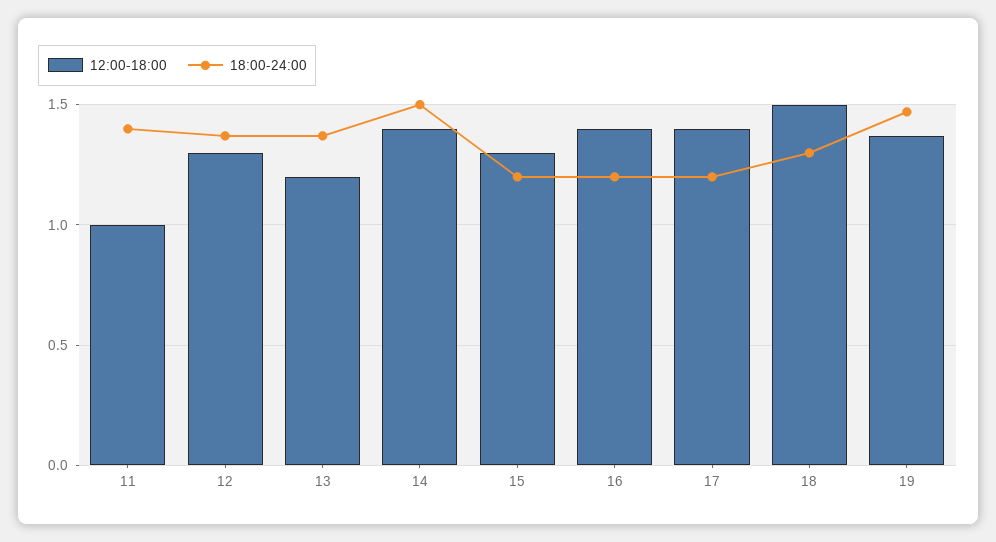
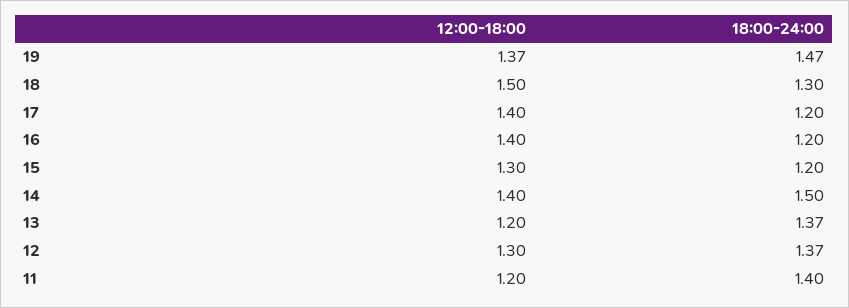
  {
    "12:00-18:00": {
-     "11": 1,
+     "11": 1.2,
      "12": 1.3,
      "13": 1.2,
      "14": 1.4,
      "15": 1.3,
      "16": 1.4,
      "17": 1.4,
      "18": 1.5,
      "19": 1.37
    },
    "18:00-24:00": {
      "11": 1.4,
      "12": 1.37,
      "13": 1.37,
      "14": 1.5,
      "15": 1.2,
      "16": 1.2,
      "17": 1.2,
      "18": 1.3,
      "19": 1.47
    }
  }

